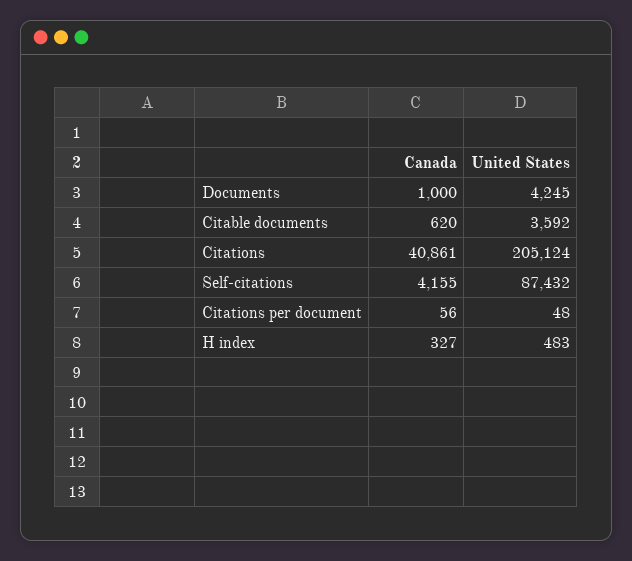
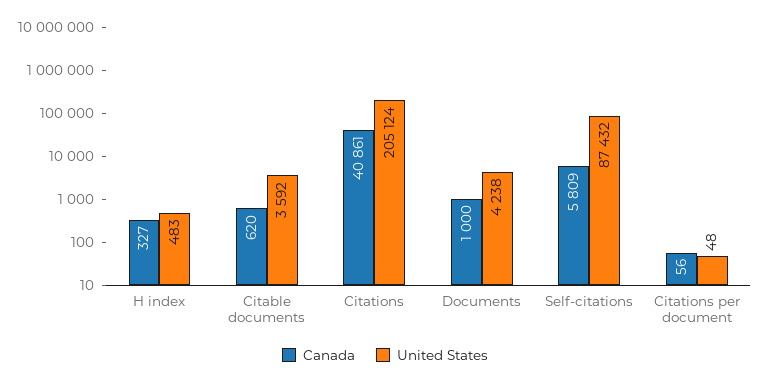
  {
    "Canada": {
      "Documents": 1000,
      "Citable documents": 620,
      "Citations": 40861,
-     "Self-citations": 4155,
+     "Self-citations": 5809,
      "Citations per document": 56,
      "H index": 327
    },
    "United States": {
-     "Documents": 4245,
+     "Documents": 4238,
      "Citable documents": 3592,
      "Citations": 205124,
      "Self-citations": 87432,
      "Citations per document": 48,
      "H index": 483
    }
  }

